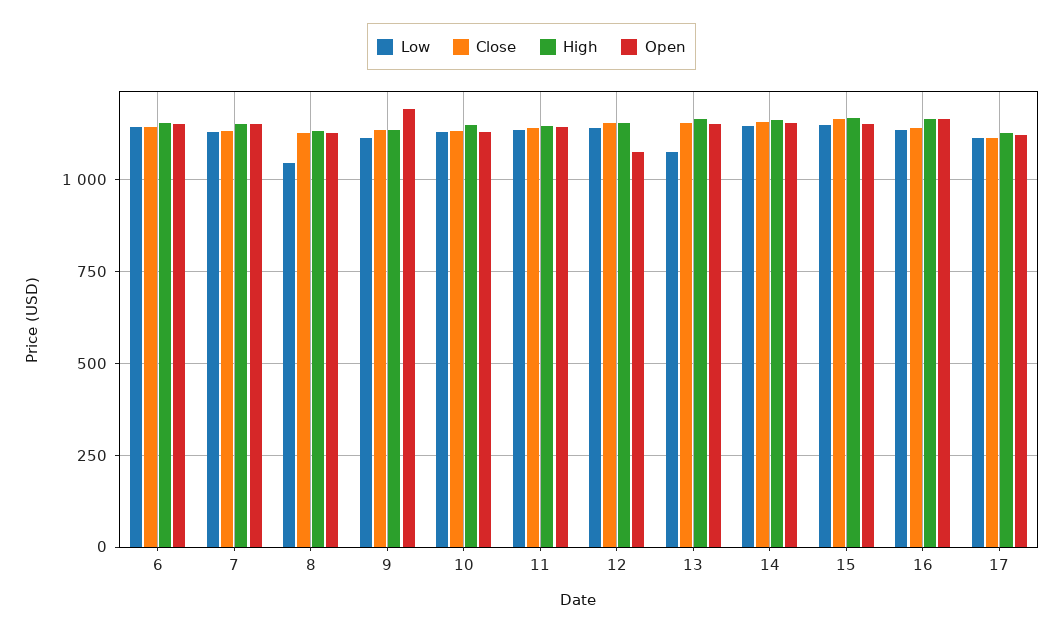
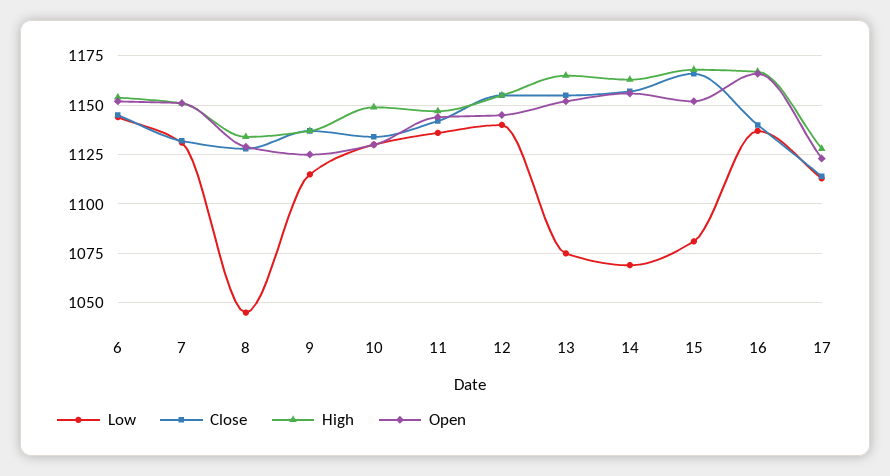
  {
    "Low": {
      "6": 1145,
      "7": 1130,
      "8": 1045,
      "9": 1115,
      "10": 1130,
      "11": 1135,
      "12": 1140,
      "13": 1075,
-     "14": 1150,
+     "14": 1070,
-     "15": 1150,
+     "15": 1080,
      "16": 1135,
      "17": 1115
    },
    "Close": {
      "6": 1145,
      "7": 1130,
      "8": 1130,
      "9": 1135,
      "10": 1135,
      "11": 1140,
      "12": 1155,
      "13": 1155,
      "14": 1155,
      "15": 1165,
      "16": 1140,
      "17": 1115
    },
    "High": {
      "6": 1155,
      "7": 1150,
      "8": 1135,
      "9": 1135,
      "10": 1150,
      "11": 1145,
      "12": 1155,
      "13": 1165,
      "14": 1165,
      "15": 1170,
      "16": 1165,
      "17": 1130
    },
    "Open": {
      "6": 1150,
      "7": 1150,
      "8": 1130,
-     "9": 1200,
+     "9": 1125,
      "10": 1130,
      "11": 1145,
-     "12": 1075,
+     "12": 1145,
      "13": 1150,
      "14": 1155,
      "15": 1150,
      "16": 1165,
      "17": 1125
    }
  }

